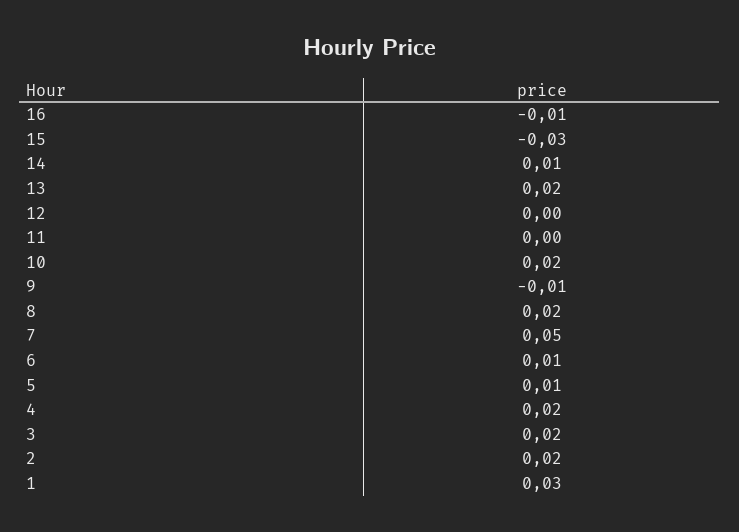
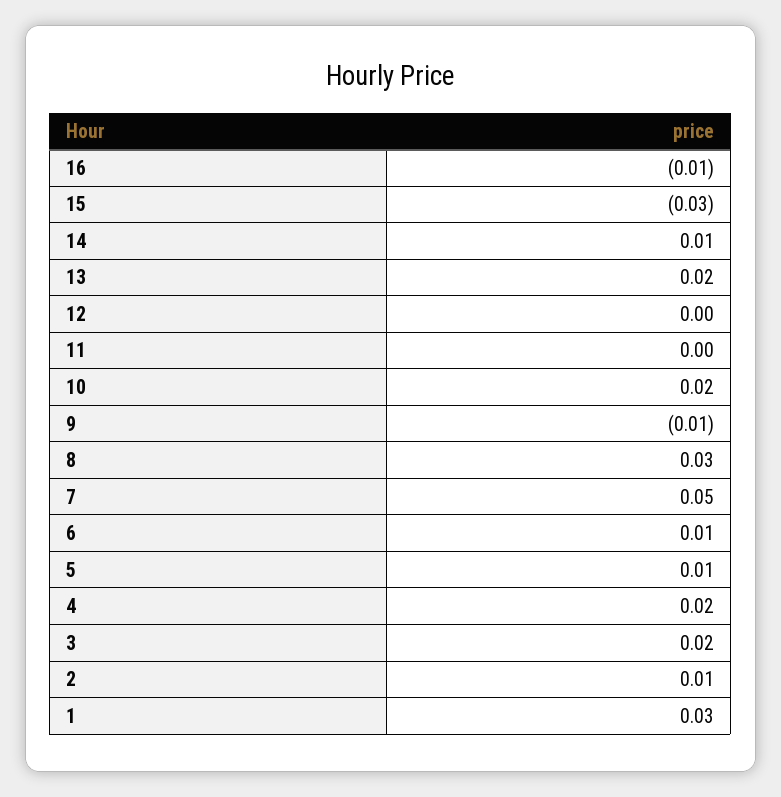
  {
    "16": -0.01,
    "15": -0.03,
    "14": 0.01,
    "13": 0.02,
    "12": 0,
    "11": 0,
    "10": 0.02,
    "9": -0.01,
-   "8": 0.02,
+   "8": 0.03,
    "7": 0.05,
    "6": 0.01,
    "5": 0.01,
    "4": 0.02,
    "3": 0.02,
-   "2": 0.02,
+   "2": 0.01,
    "1": 0.03
  }

